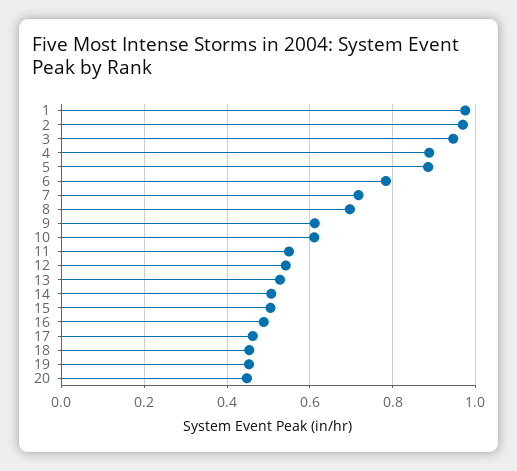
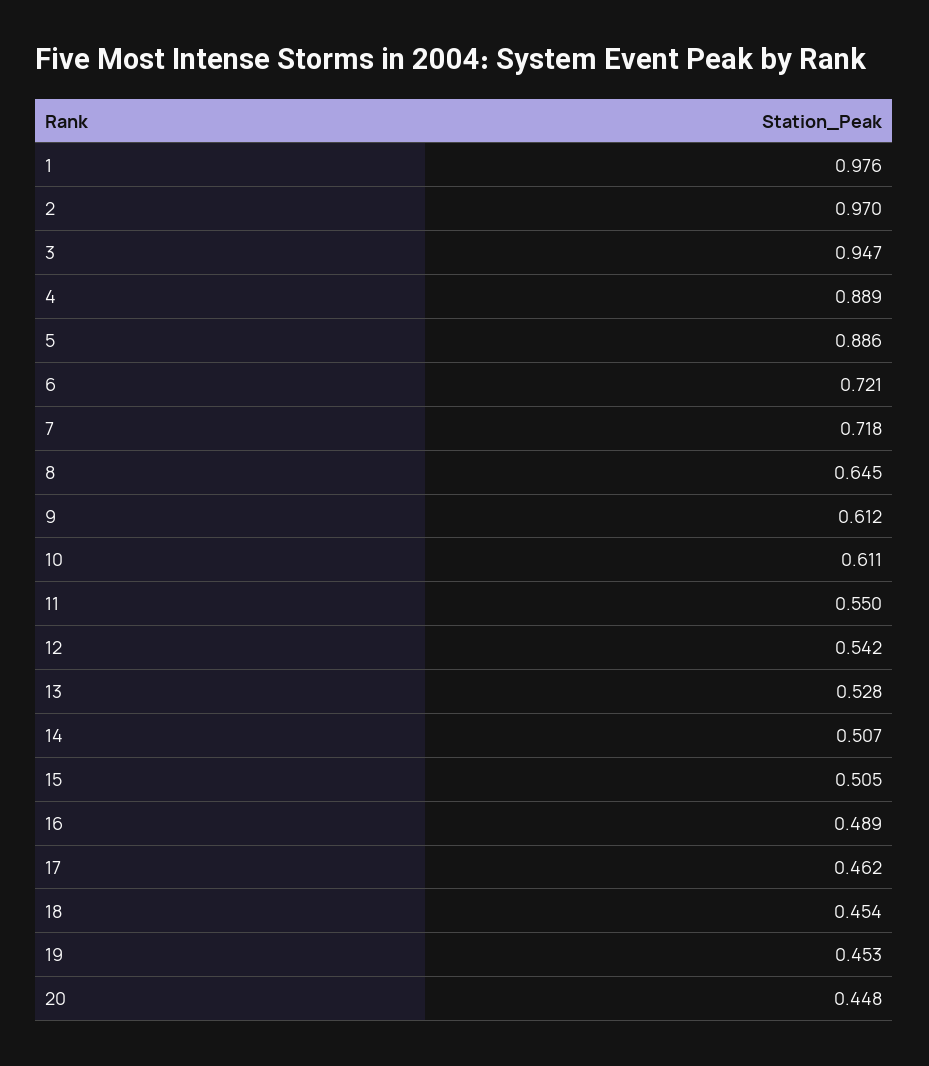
  {
    "1": 0.976,
    "2": 0.97,
    "3": 0.947,
    "4": 0.889,
    "5": 0.886,
-   "6": 0.78,
+   "6": 0.721,
    "7": 0.718,
-   "8": 0.7,
+   "8": 0.645,
    "9": 0.612,
    "10": 0.611,
    "11": 0.55,
    "12": 0.542,
    "13": 0.528,
    "14": 0.507,
    "15": 0.505,
    "16": 0.489,
    "17": 0.462,
    "18": 0.454,
    "19": 0.453,
    "20": 0.448
  }

